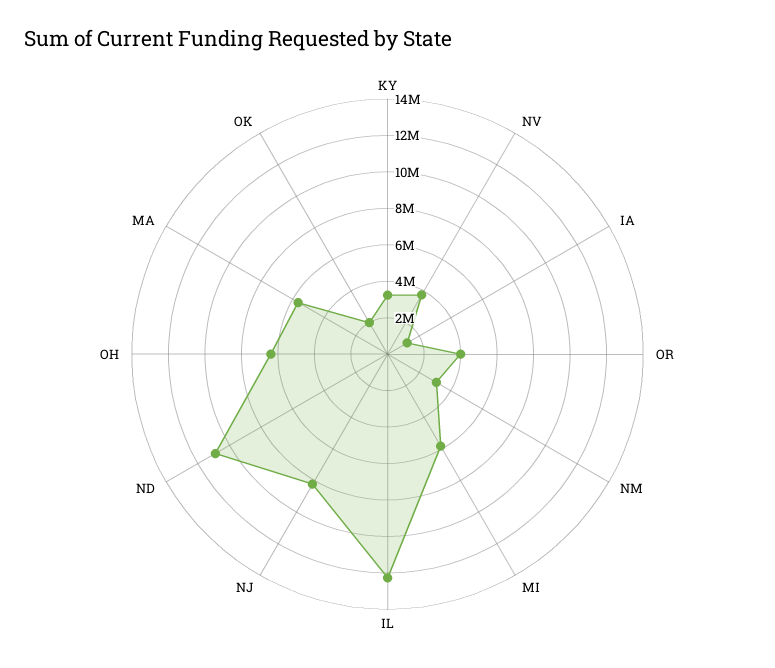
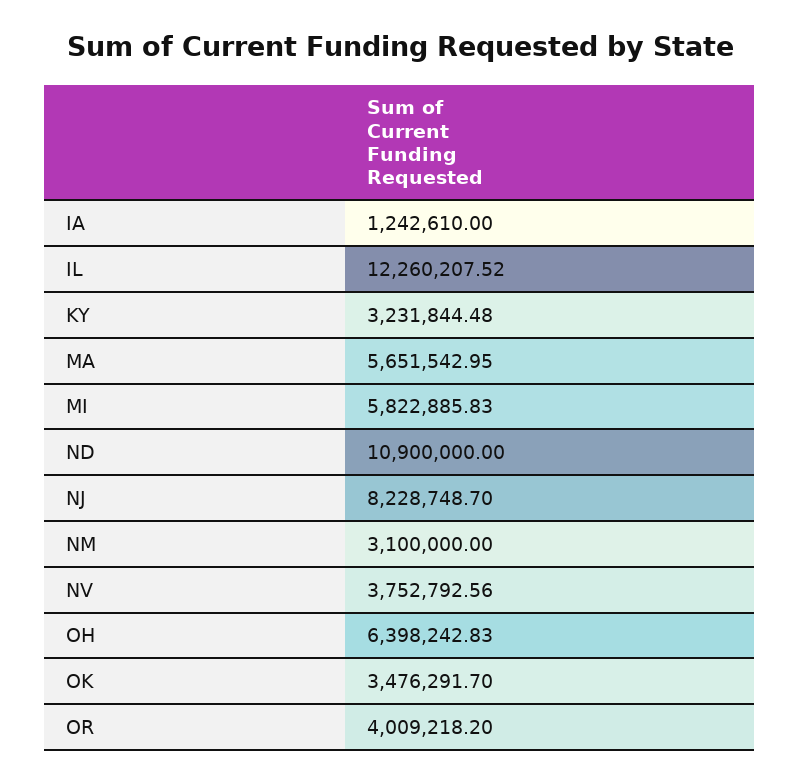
  {
    "KY": 3231844.48,
    "NV": 3752792.56,
    "IA": 1242610,
    "OR": 4009218.2,
    "NM": 3100000,
    "MI": 5822885.83,
    "IL": 12260207.52,
    "NJ": 8228748.7,
    "ND": 10900000,
    "OH": 6398242.83,
    "MA": 5651542.95,
-   "OK": 2000000
+   "OK": 3476291.7
  }

